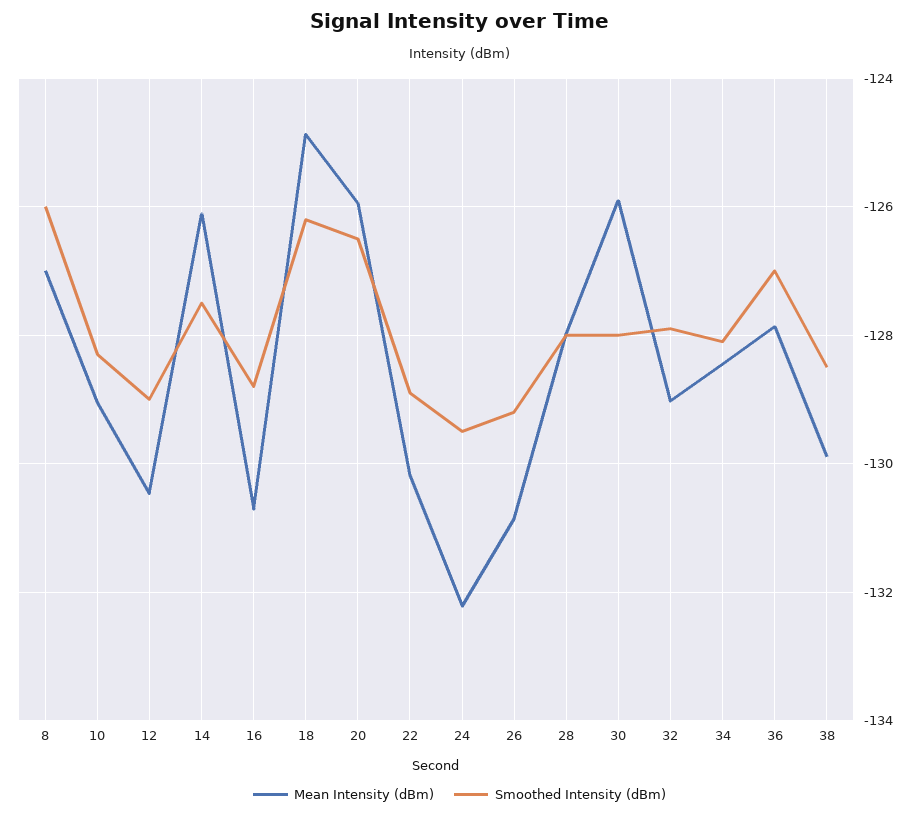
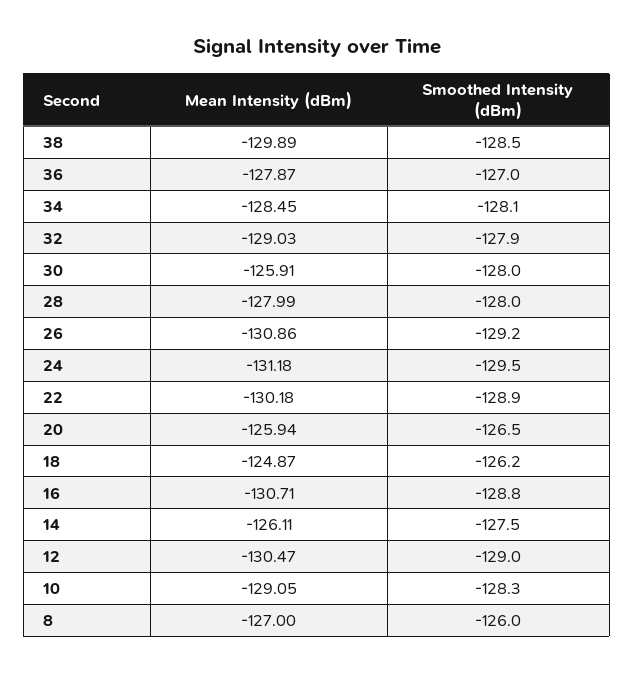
  {
    "Mean Intensity (dBm)": {
      "8": -127,
      "10": -129.05,
      "12": -130.47,
      "14": -126.11,
      "16": -130.71,
      "18": -124.87,
      "20": -125.94,
      "22": -130.18,
-     "24": -132.2,
+     "24": -131.18,
      "26": -130.86,
      "28": -127.99,
      "30": -125.91,
      "32": -129.03,
      "34": -128.45,
      "36": -127.87,
      "38": -129.89
    },
    "Smoothed Intensity (dBm)": {
      "8": -126,
      "10": -128.3,
      "12": -129,
      "14": -127.5,
      "16": -128.8,
      "18": -126.2,
      "20": -126.5,
      "22": -128.9,
      "24": -129.5,
      "26": -129.2,
      "28": -128,
      "30": -128,
      "32": -127.9,
      "34": -128.1,
      "36": -127,
      "38": -128.5
    }
  }

